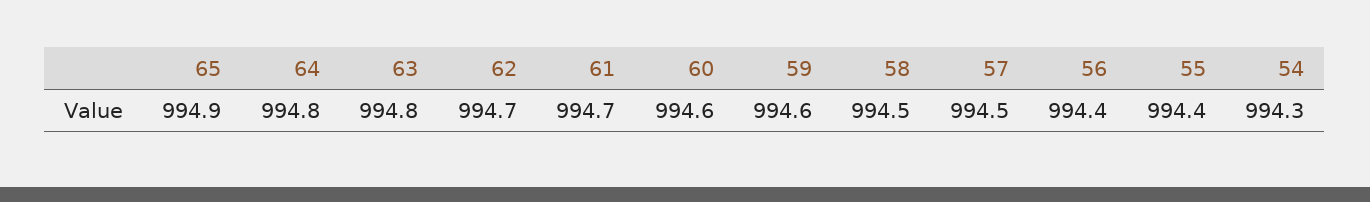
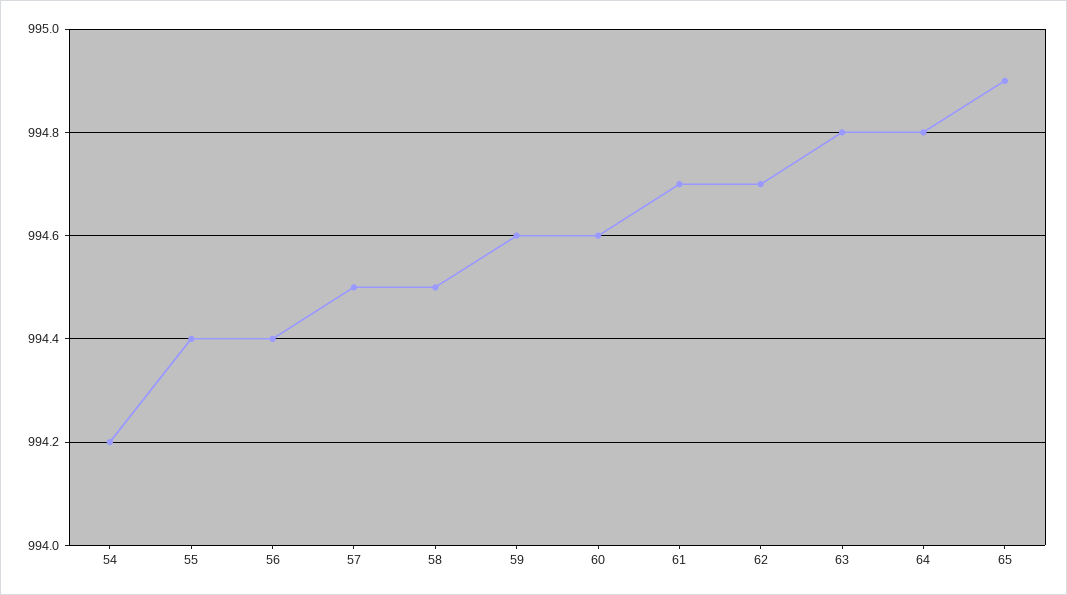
  {
    "65": 994.9,
    "64": 994.8,
    "63": 994.8,
    "62": 994.7,
    "61": 994.7,
    "60": 994.6,
    "59": 994.6,
    "58": 994.5,
    "57": 994.5,
    "56": 994.4,
    "55": 994.4,
-   "54": 994.3
+   "54": 994.2
  }

